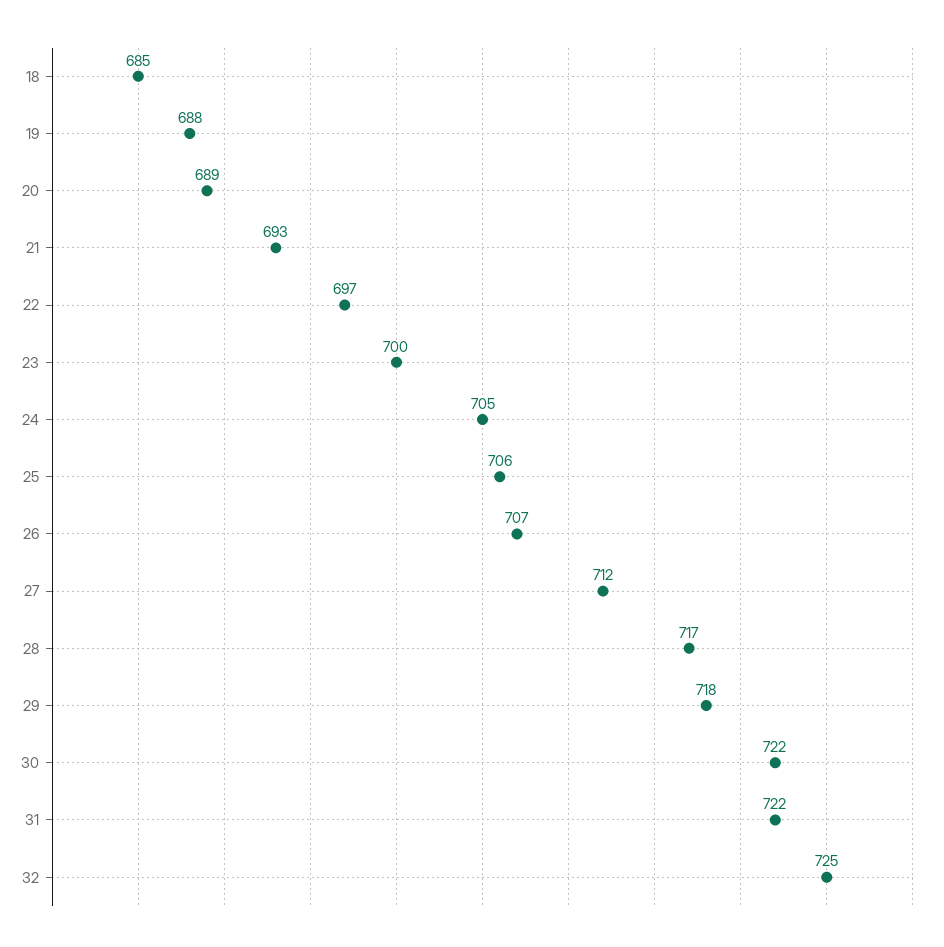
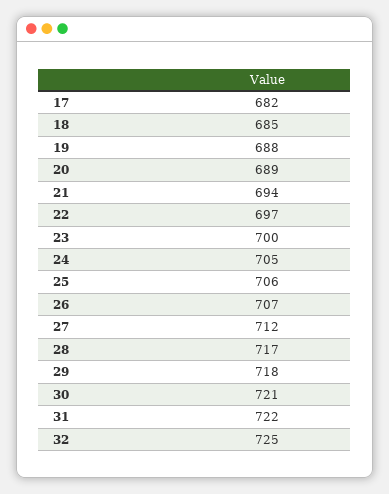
  {
    "18": 685,
    "19": 688,
    "20": 689,
-   "21": 693,
+   "21": 694,
    "22": 697,
    "23": 700,
    "24": 705,
    "25": 706,
    "26": 707,
    "27": 712,
    "28": 717,
    "29": 718,
-   "30": 722,
+   "30": 721,
    "31": 722,
-   "32": 725
+   "32": 725,
+   "17": 682
  }

